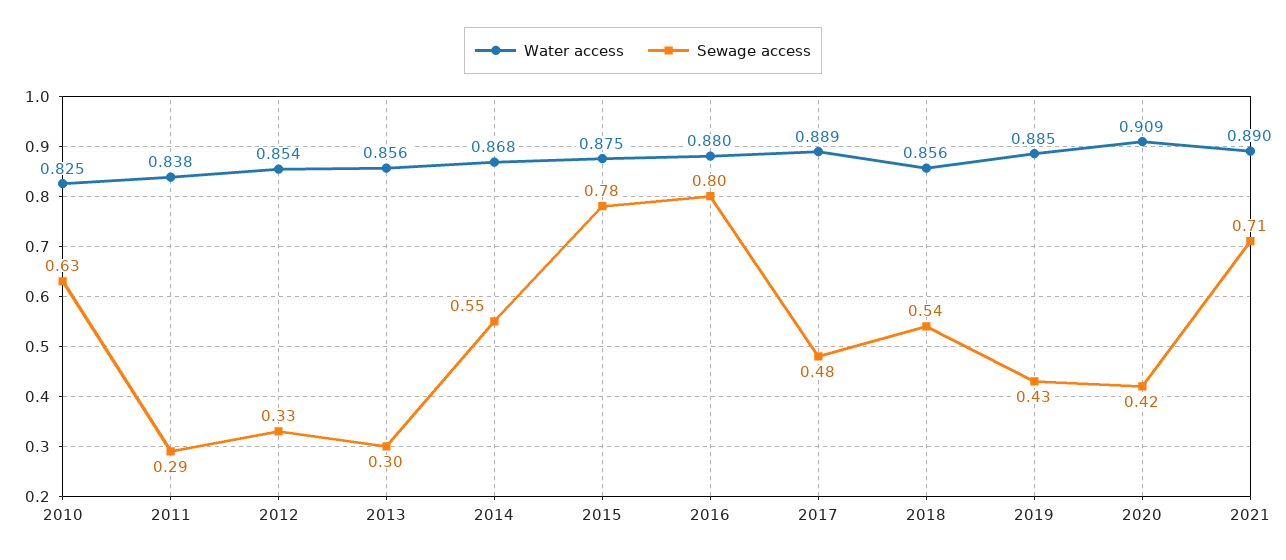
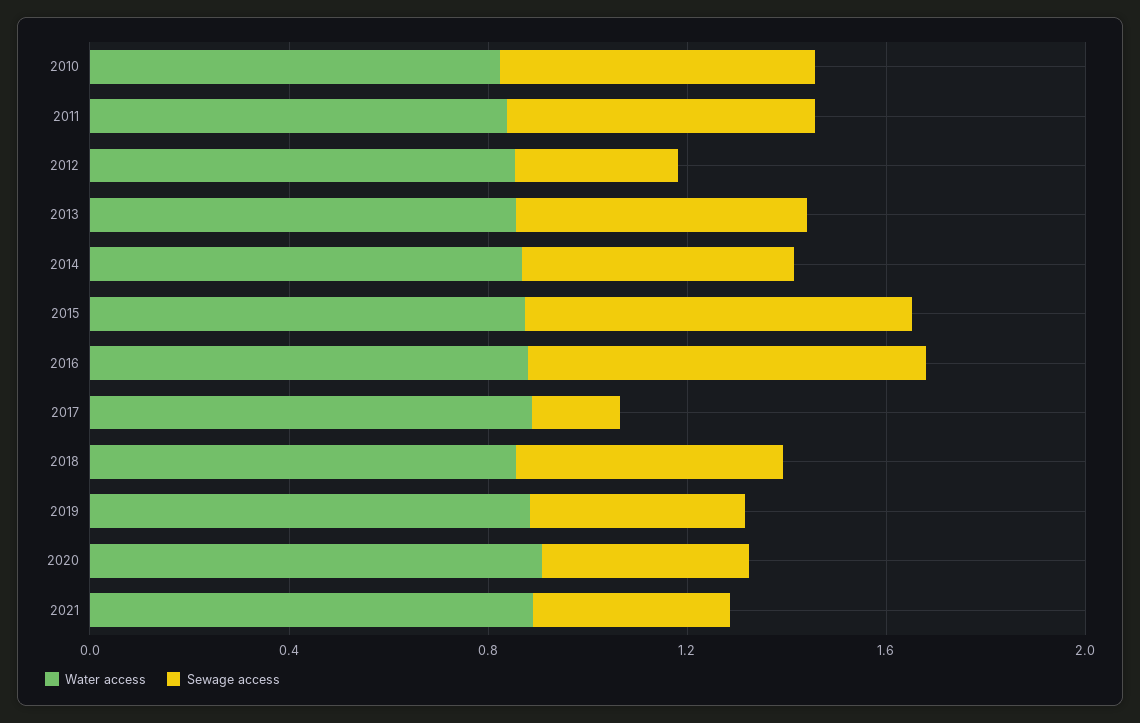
  {
    "Water access": {
      "2010": 0.825,
      "2011": 0.838,
      "2012": 0.854,
      "2013": 0.856,
      "2014": 0.868,
      "2015": 0.875,
      "2016": 0.88,
      "2017": 0.889,
      "2018": 0.856,
      "2019": 0.885,
      "2020": 0.909,
      "2021": 0.89
    },
    "Sewage access": {
      "2010": 0.63,
-     "2011": 0.29,
+     "2011": 0.6,
      "2012": 0.33,
-     "2013": 0.3,
+     "2013": 0.6,
      "2014": 0.55,
      "2015": 0.78,
      "2016": 0.8,
-     "2017": 0.48,
+     "2017": 0.2,
      "2018": 0.54,
      "2019": 0.43,
      "2020": 0.42,
-     "2021": 0.71
+     "2021": 0.4
    }
  }

